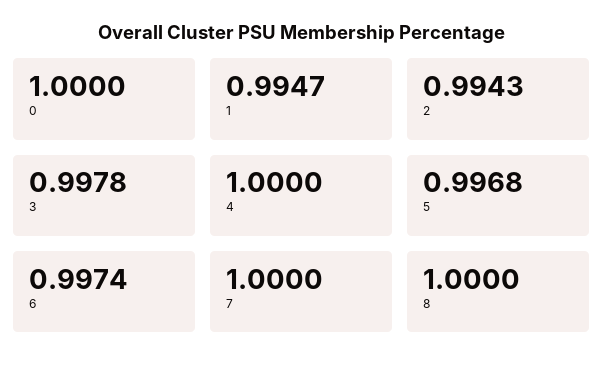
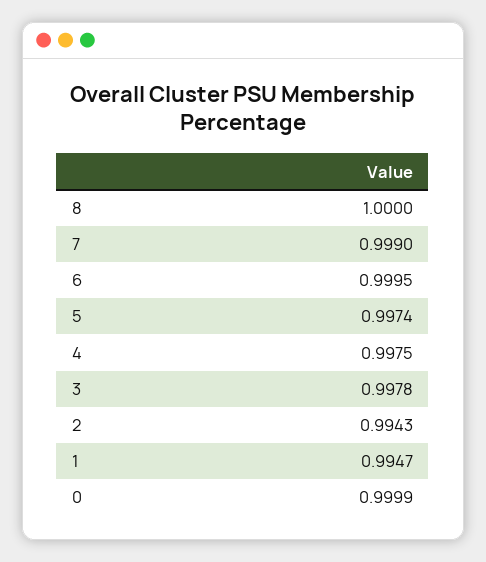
  {
-   "0": 1,
+   "0": 0.9999,
    "1": 0.9947,
    "2": 0.9943,
    "3": 0.9978,
-   "4": 1,
+   "4": 0.9975,
-   "5": 0.9968,
+   "5": 0.9974,
-   "6": 0.9974,
+   "6": 0.9995,
-   "7": 1,
+   "7": 0.999,
    "8": 1
  }

